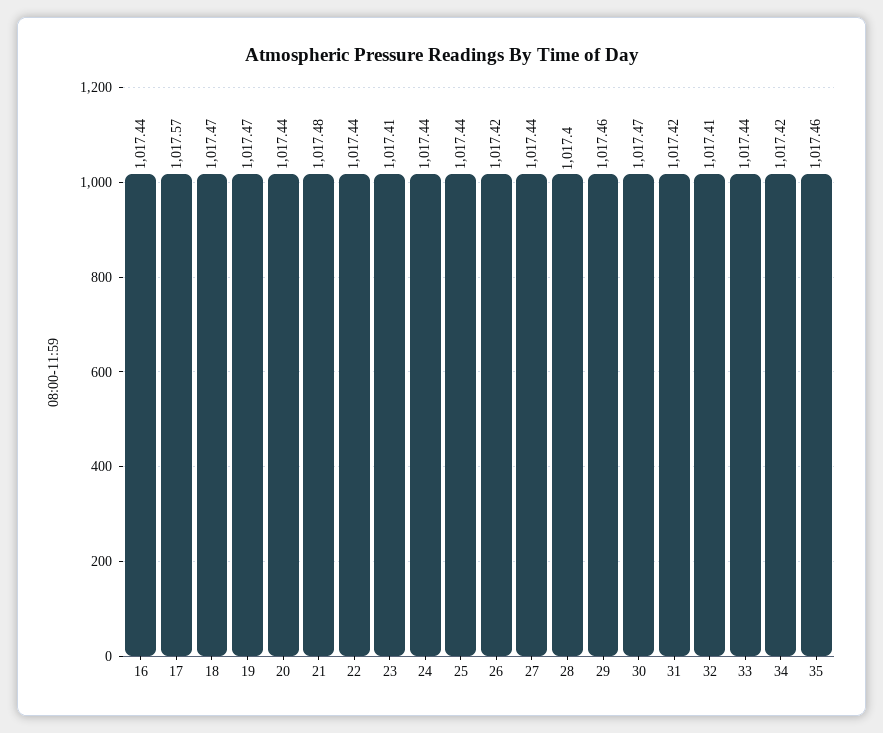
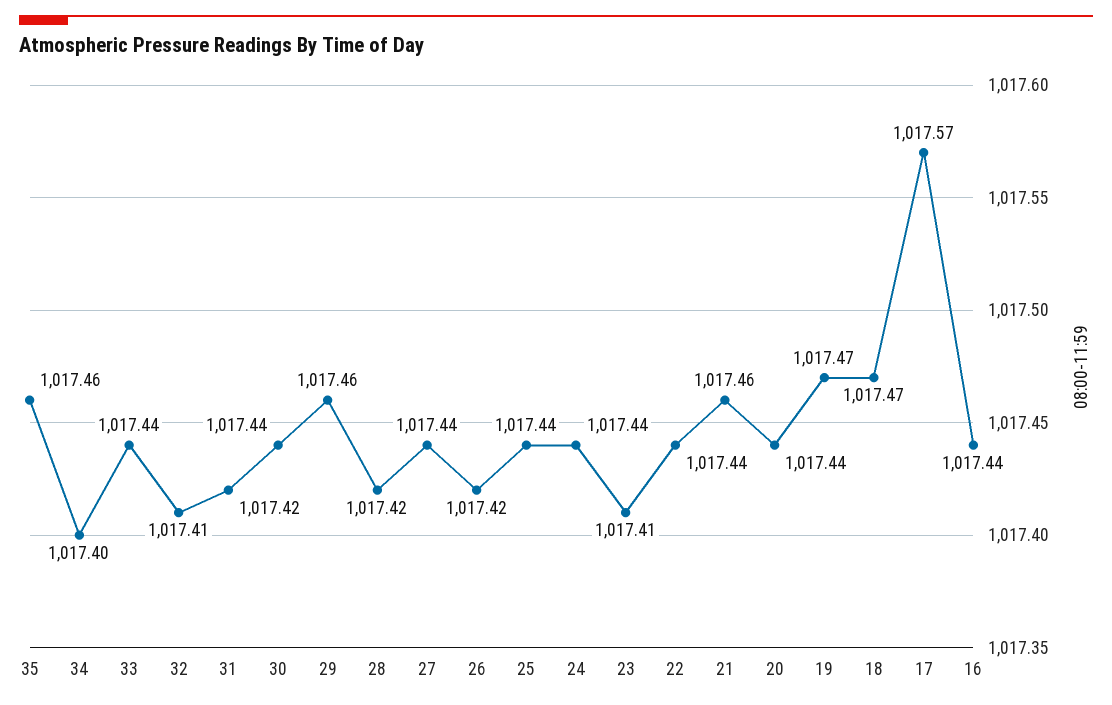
  {
    "16": 1017.44,
    "17": 1017.57,
    "18": 1017.47,
    "19": 1017.47,
    "20": 1017.44,
-   "21": 1017.48,
+   "21": 1017.46,
    "22": 1017.44,
    "23": 1017.41,
    "24": 1017.44,
    "25": 1017.44,
    "26": 1017.42,
    "27": 1017.44,
-   "28": 1017.4,
+   "28": 1017.42,
    "29": 1017.46,
-   "30": 1017.47,
+   "30": 1017.44,
    "31": 1017.42,
    "32": 1017.41,
    "33": 1017.44,
-   "34": 1017.42,
+   "34": 1017.4,
    "35": 1017.46
  }

